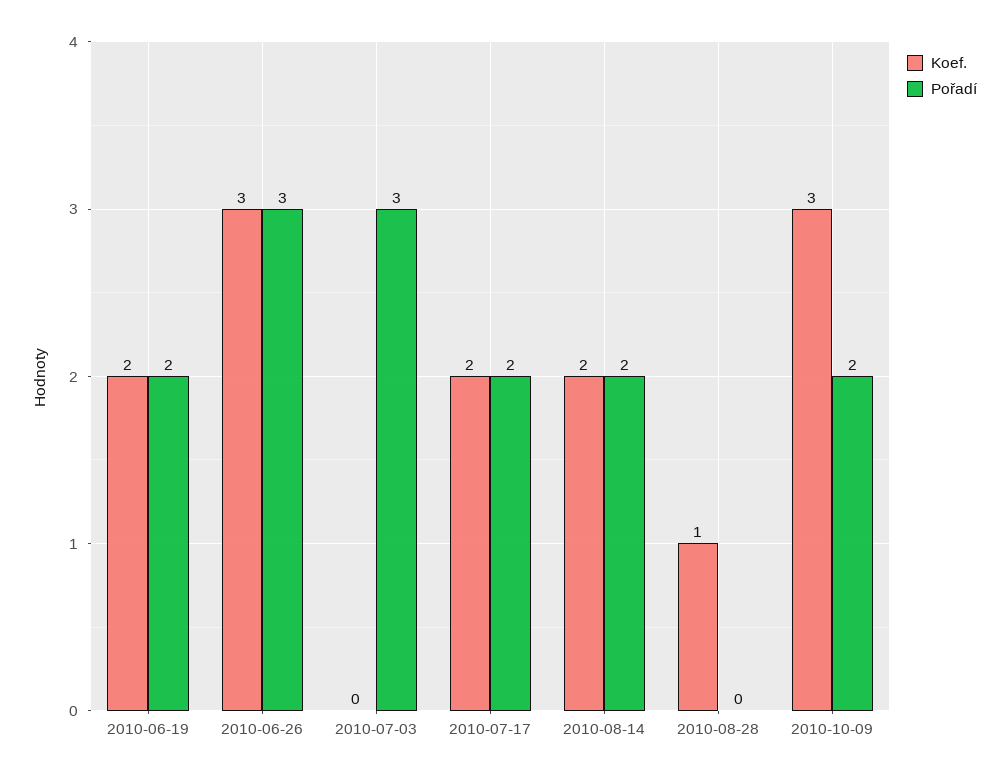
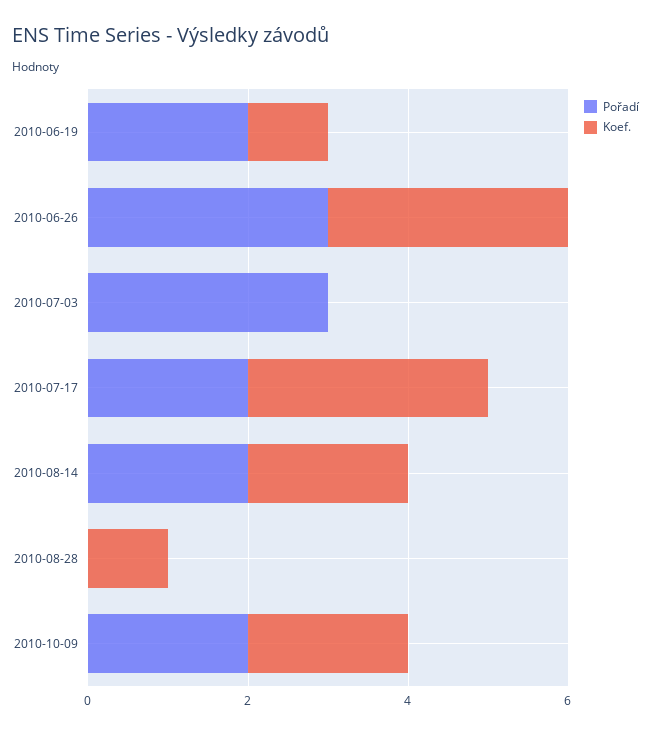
  {
    "Koef.": {
-     "2010-06-19": 2,
+     "2010-06-19": 1,
      "2010-06-26": 3,
      "2010-07-03": 0,
-     "2010-07-17": 2,
+     "2010-07-17": 3,
      "2010-08-14": 2,
      "2010-08-28": 1,
-     "2010-10-09": 3
+     "2010-10-09": 2
    },
    "Pořadí": {
      "2010-06-19": 2,
      "2010-06-26": 3,
      "2010-07-03": 3,
      "2010-07-17": 2,
      "2010-08-14": 2,
      "2010-08-28": 0,
      "2010-10-09": 2
    }
  }

